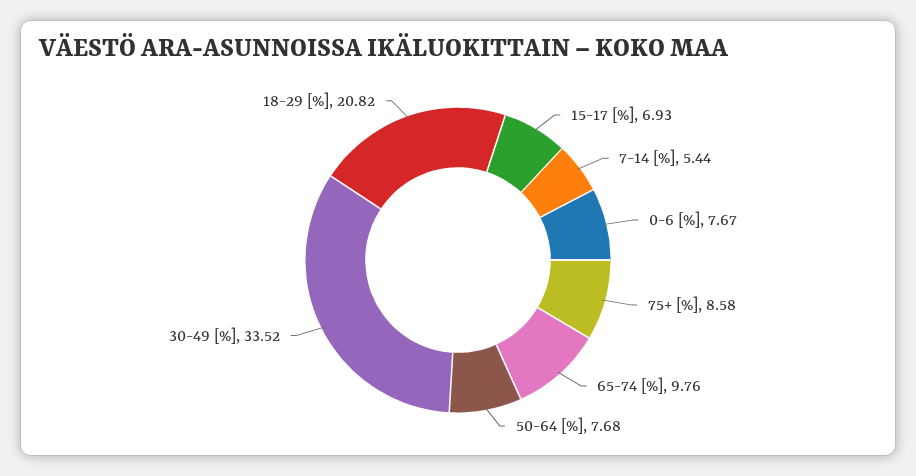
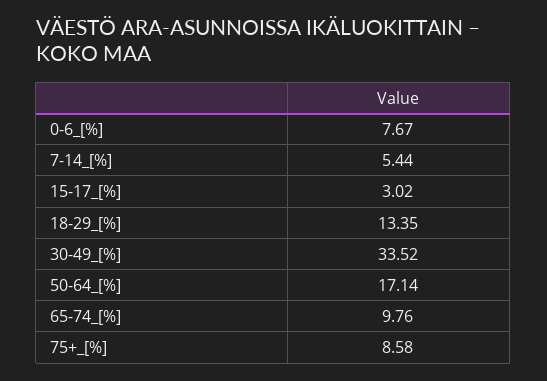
  {
-   "15-17 [%]": 6.93,
+   "15-17 [%]": 3.02,
    "7-14 [%]": 5.44,
    "0-6 [%]": 7.67,
    "75+ [%]": 8.58,
    "65-74 [%]": 9.76,
-   "50-64 [%]": 7.68,
+   "50-64 [%]": 17.14,
    "30-49 [%]": 33.52,
-   "18-29 [%]": 20.82
+   "18-29 [%]": 13.35
  }

